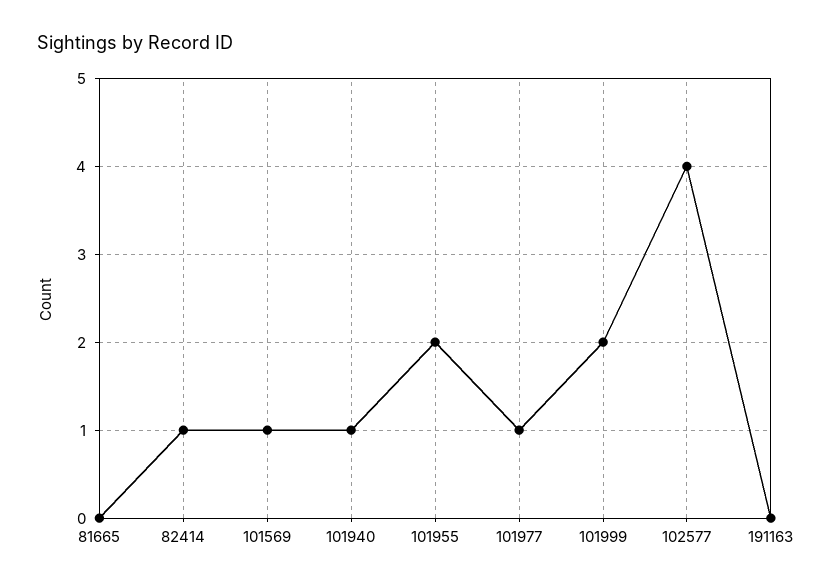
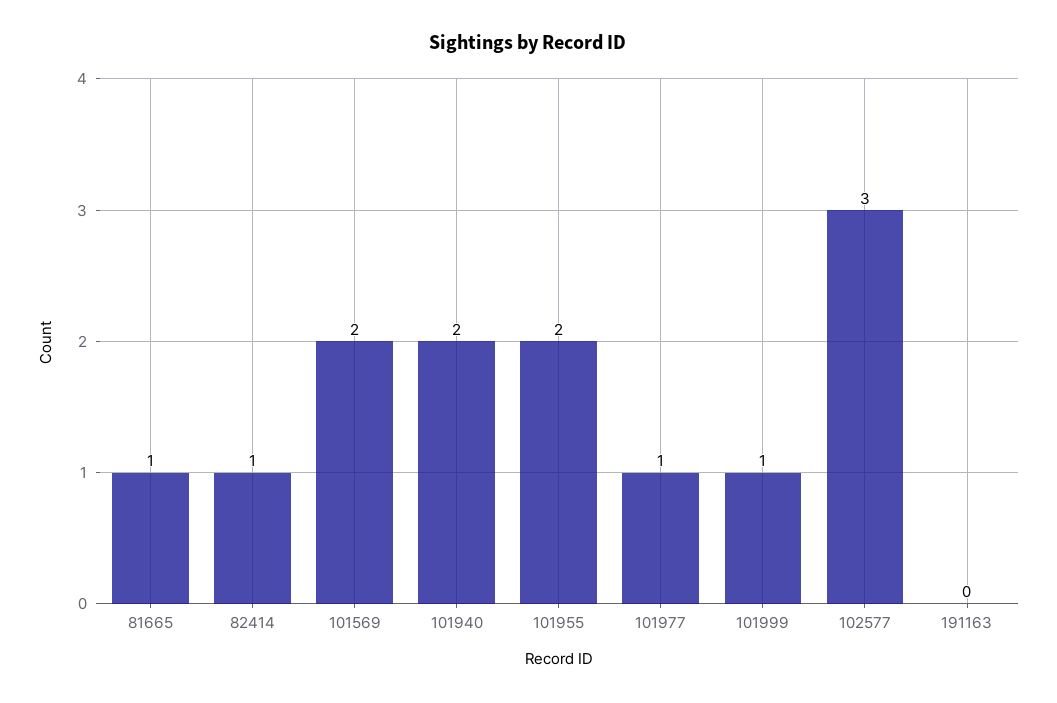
  {
-   "81665": 0,
+   "81665": 1,
    "82414": 1,
-   "101569": 1,
+   "101569": 2,
-   "101940": 1,
+   "101940": 2,
    "101955": 2,
    "101977": 1,
-   "101999": 2,
+   "101999": 1,
-   "102577": 4,
+   "102577": 3,
    "191163": 0
  }

